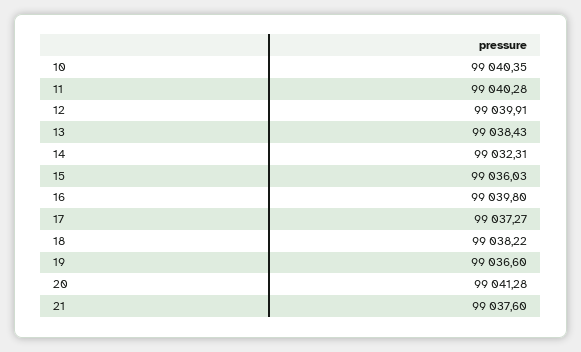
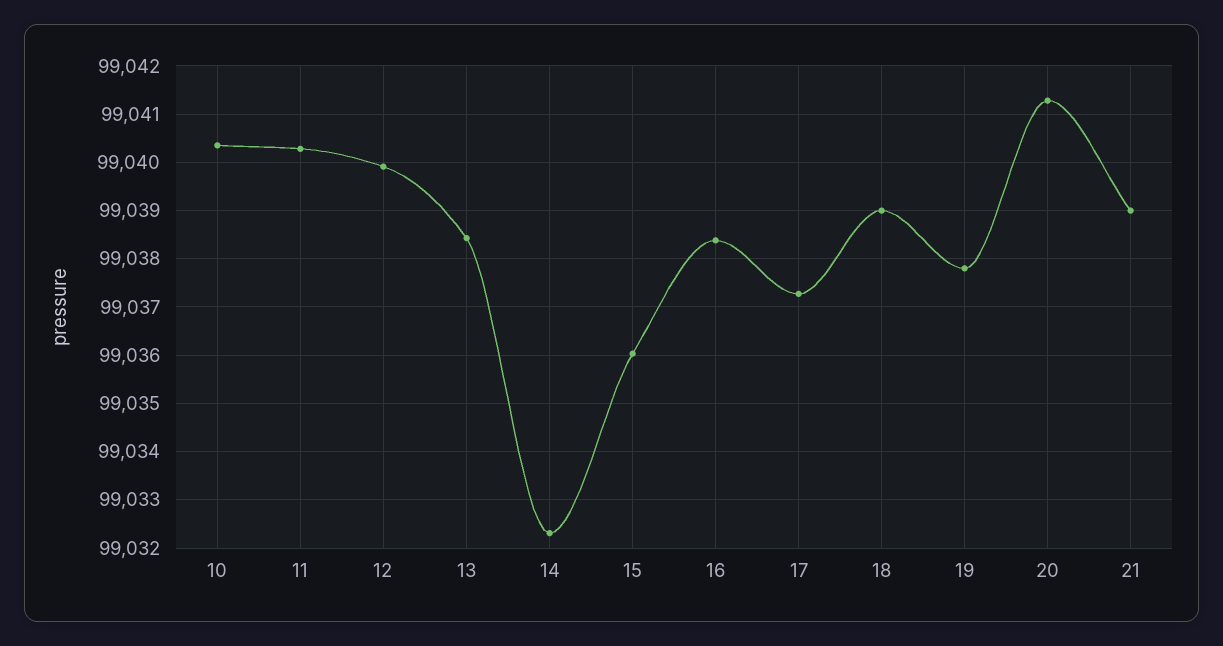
  {
    "10": 99040.35,
    "11": 99040.28,
    "12": 99039.91,
    "13": 99038.43,
    "14": 99032.31,
    "15": 99036.03,
-   "16": 99039.8,
+   "16": 99038.4,
    "17": 99037.27,
-   "18": 99038.22,
+   "18": 99039,
-   "19": 99036.6,
+   "19": 99037.8,
    "20": 99041.28,
-   "21": 99037.6
+   "21": 99039
  }

